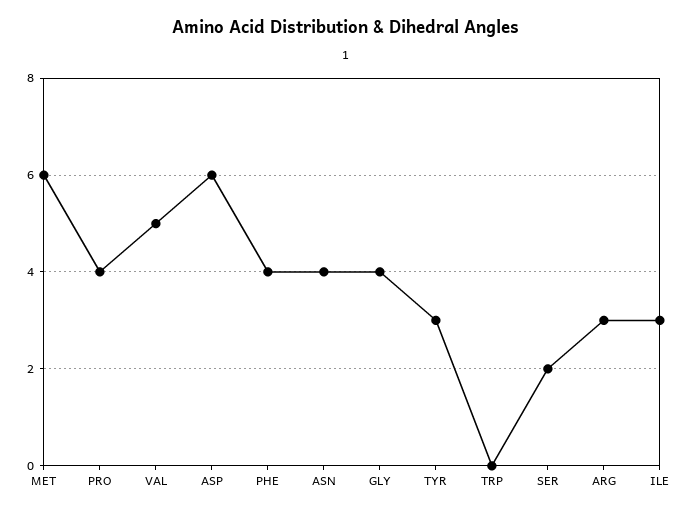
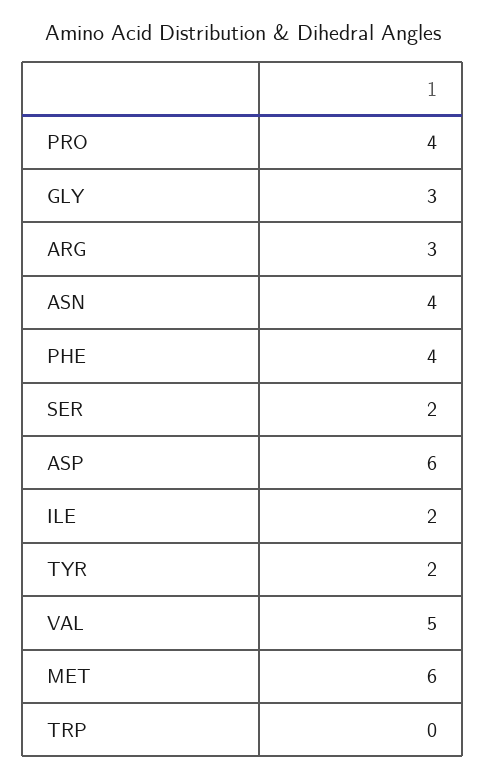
  {
    "MET": 6,
    "PRO": 4,
    "VAL": 5,
    "ASP": 6,
    "PHE": 4,
    "ASN": 4,
-   "GLY": 4,
+   "GLY": 3,
-   "TYR": 3,
+   "TYR": 2,
    "TRP": 0,
    "SER": 2,
    "ARG": 3,
-   "ILE": 3
+   "ILE": 2
  }

